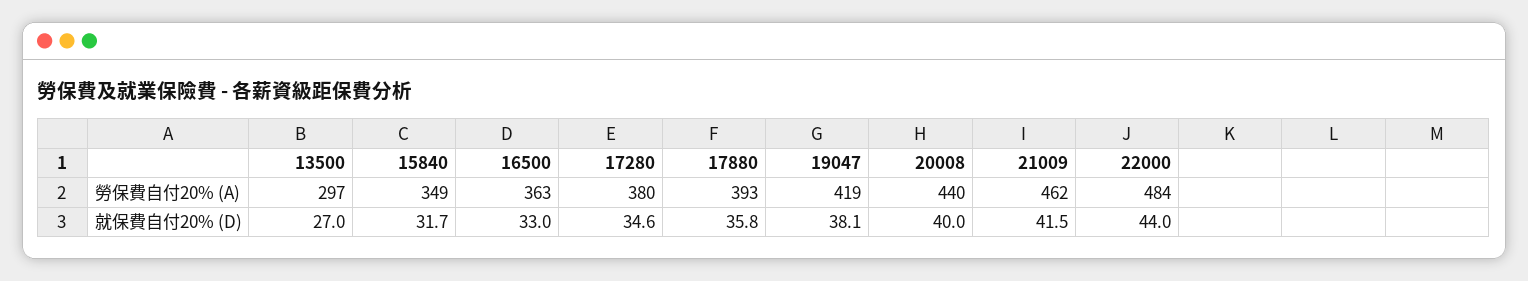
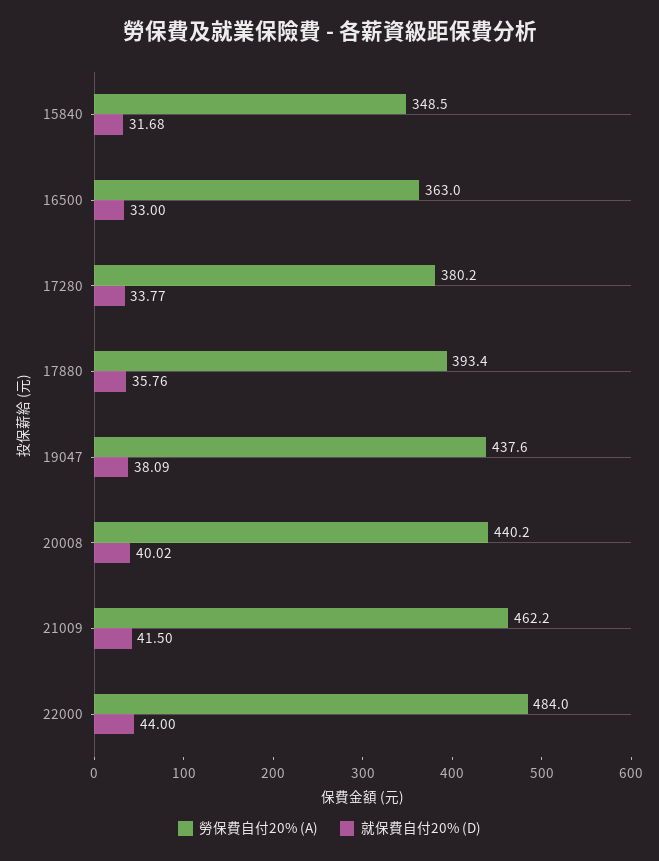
  {
    "勞保費自付20% (A)": {
-     "13500": 297,
      "15840": 348.5,
      "16500": 363,
      "17280": 380.2,
      "17880": 393.4,
-     "19047": 419,
+     "19047": 437.6,
      "20008": 440.2,
      "21009": 462.2,
      "22000": 484
    },
    "就保費自付20% (D)": {
-     "13500": 27,
      "15840": 31.68,
      "16500": 33,
-     "17280": 34.6,
+     "17280": 33.77,
      "17880": 35.76,
      "19047": 38.09,
      "20008": 40.02,
      "21009": 41.5,
      "22000": 44
    }
  }

